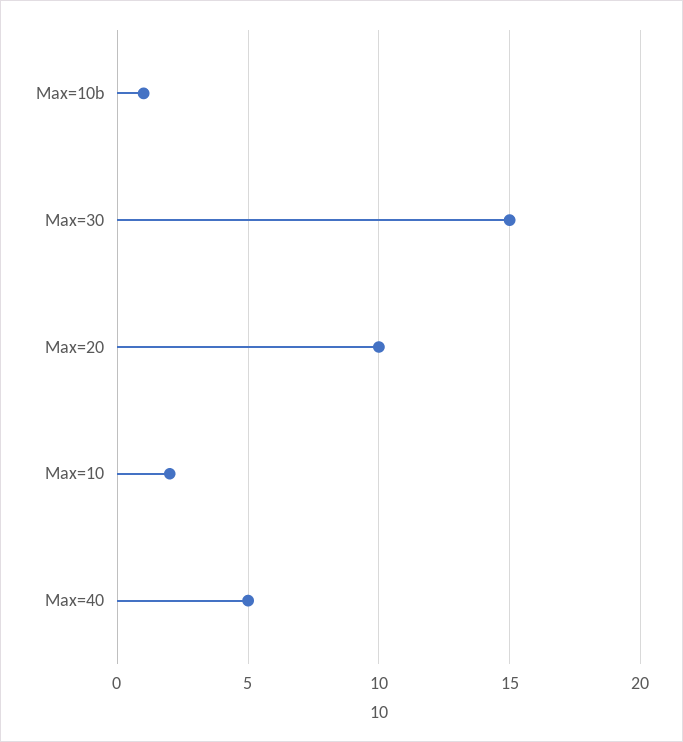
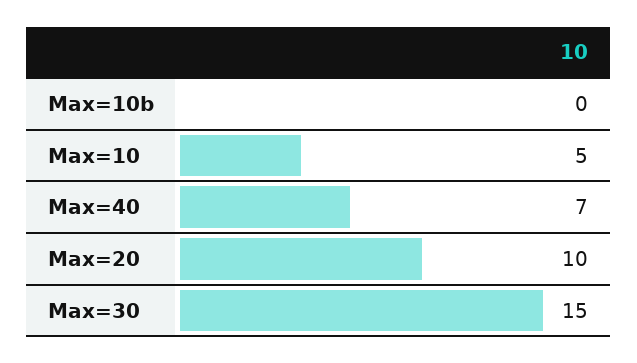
  {
-   "Max=10b": 1,
+   "Max=10b": 0,
    "Max=30": 15,
    "Max=20": 10,
-   "Max=10": 2,
+   "Max=10": 5,
-   "Max=40": 5
+   "Max=40": 7
  }

